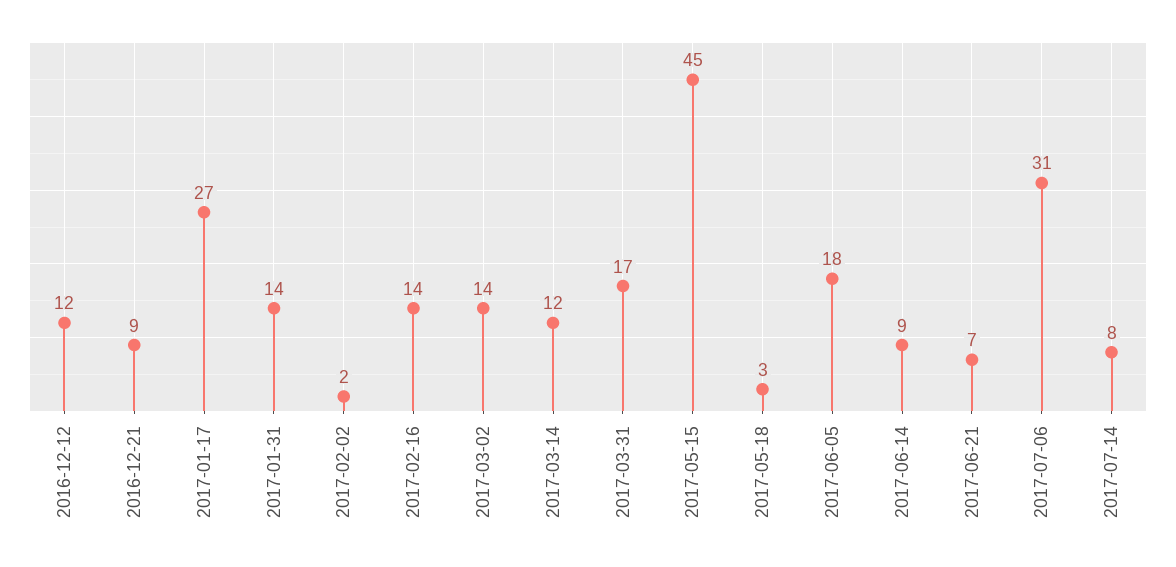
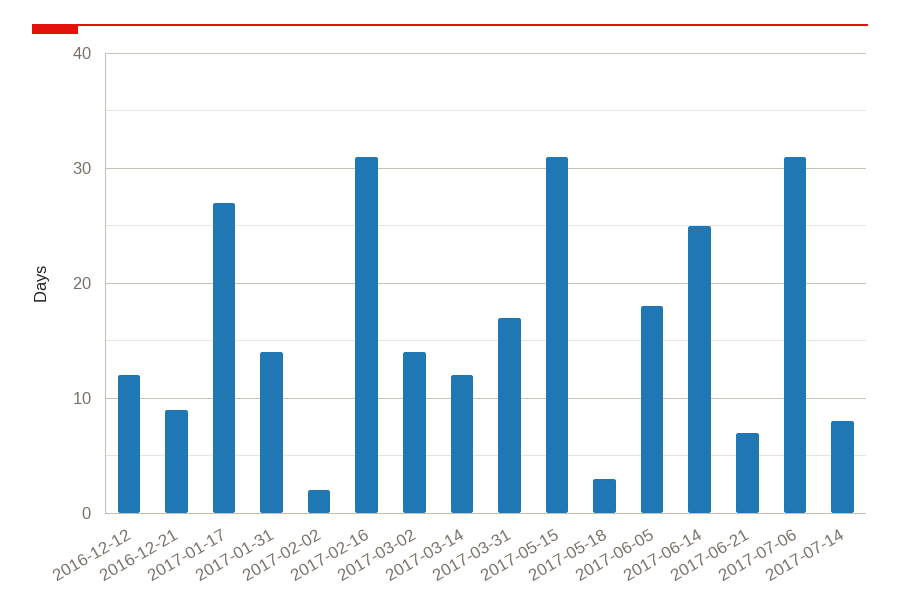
  {
    "2016-12-12": 12,
    "2016-12-21": 9,
    "2017-01-17": 27,
    "2017-01-31": 14,
    "2017-02-02": 2,
-   "2017-02-16": 14,
+   "2017-02-16": 31,
    "2017-03-02": 14,
    "2017-03-14": 12,
    "2017-03-31": 17,
-   "2017-05-15": 45,
+   "2017-05-15": 31,
    "2017-05-18": 3,
    "2017-06-05": 18,
-   "2017-06-14": 9,
+   "2017-06-14": 25,
    "2017-06-21": 7,
    "2017-07-06": 31,
    "2017-07-14": 8
  }

